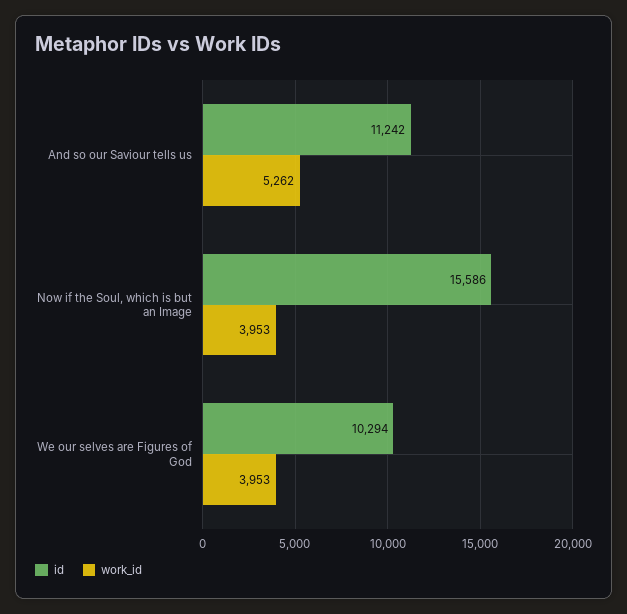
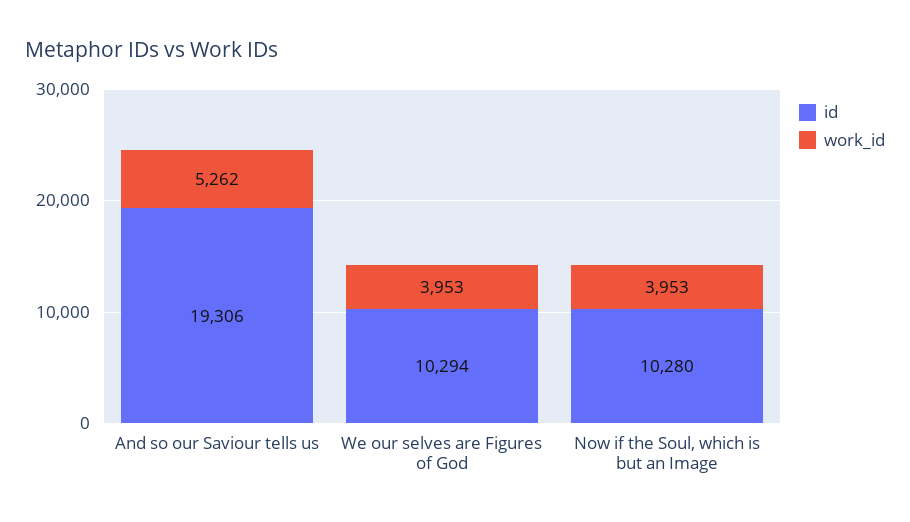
  {
    "id": {
-     "And so our Saviour tells us": 11242,
+     "And so our Saviour tells us": 19306,
-     "Now if the Soul, which is but an Image": 15586,
+     "Now if the Soul, which is but an Image": 10280,
      "We our selves are Figures of God": 10294
    },
    "work_id": {
      "And so our Saviour tells us": 5262,
      "Now if the Soul, which is but an Image": 3953,
      "We our selves are Figures of God": 3953
    }
  }

